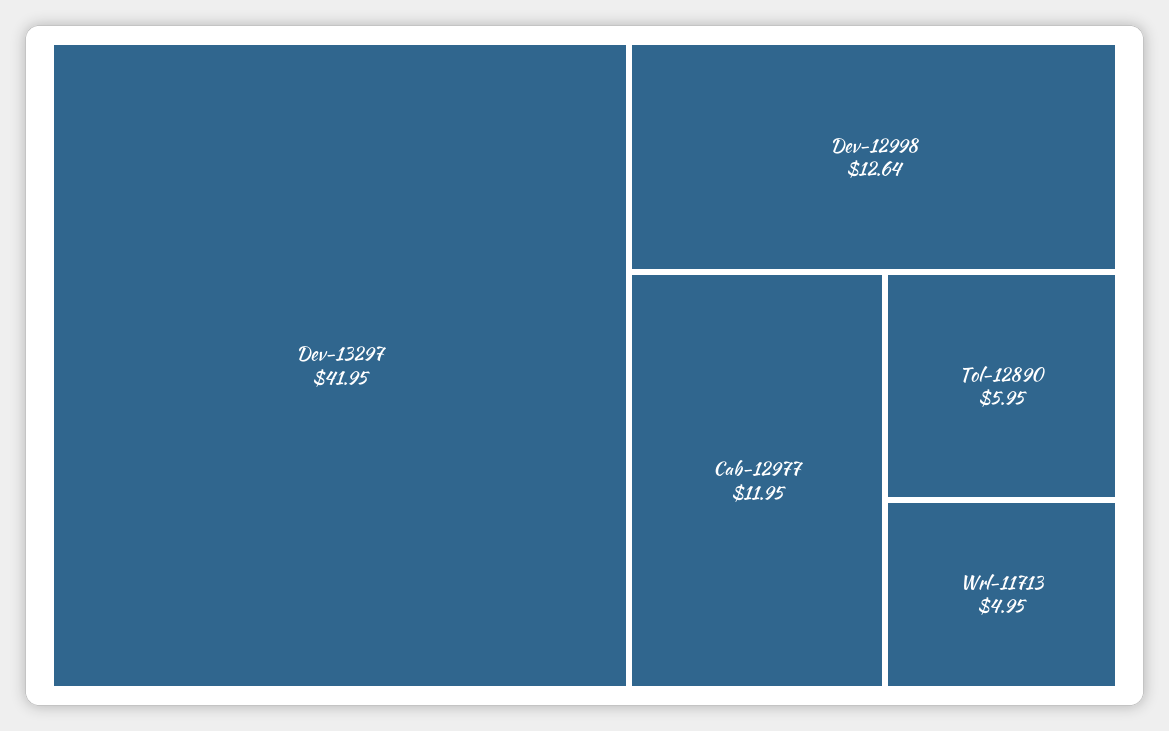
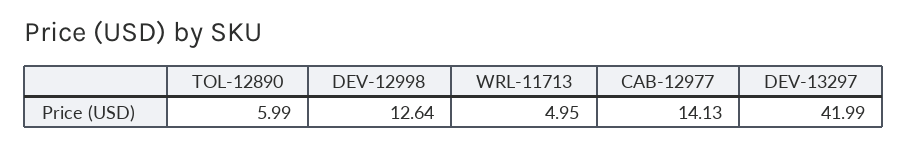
  {
-   "Dev-13297": 41.95,
+   "Dev-13297": 41.99,
    "Dev-12998": 12.64,
-   "Cab-12977": 11.95,
+   "Cab-12977": 14.13,
-   "Tol-12890": 5.95,
+   "Tol-12890": 5.99,
    "Wrl-11713": 4.95
  }

